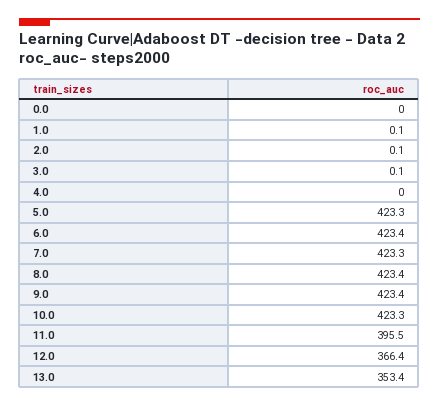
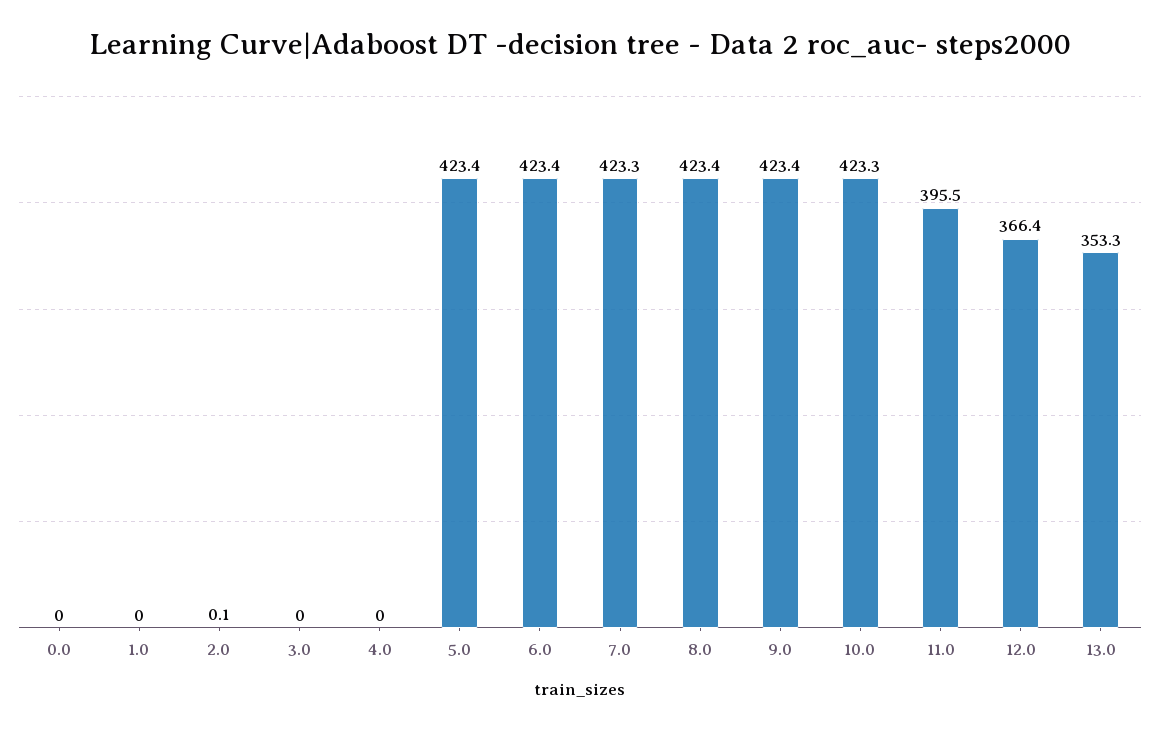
  {
    "0.0": 0,
-   "1.0": 0.1,
+   "1.0": 0,
    "2.0": 0.1,
-   "3.0": 0.1,
+   "3.0": 0,
    "4.0": 0,
-   "5.0": 423.3,
+   "5.0": 423.4,
    "6.0": 423.4,
    "7.0": 423.3,
    "8.0": 423.4,
    "9.0": 423.4,
    "10.0": 423.3,
    "11.0": 395.5,
    "12.0": 366.4,
-   "13.0": 353.4
+   "13.0": 353.3
  }

